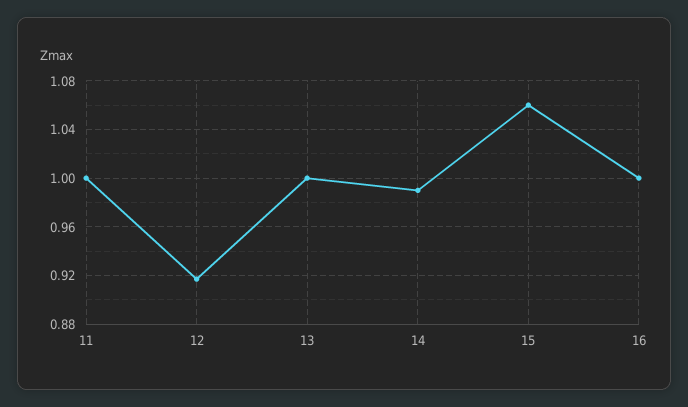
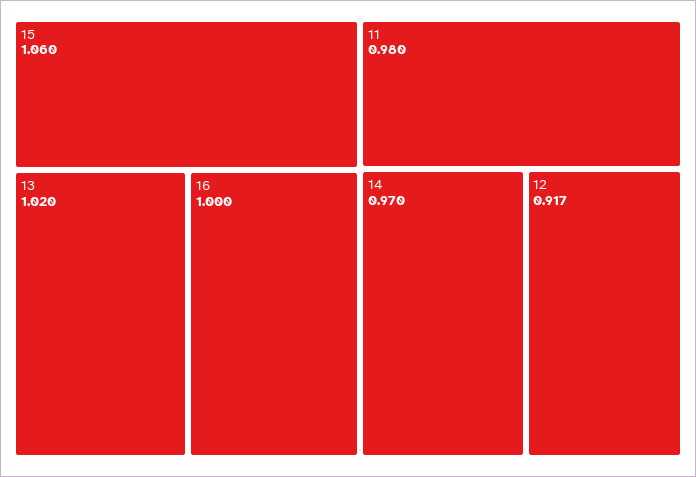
  {
-   "11": 1,
+   "11": 0.98,
    "12": 0.917,
-   "13": 1,
+   "13": 1.02,
-   "14": 0.99,
+   "14": 0.97,
    "15": 1.06,
    "16": 1
  }

